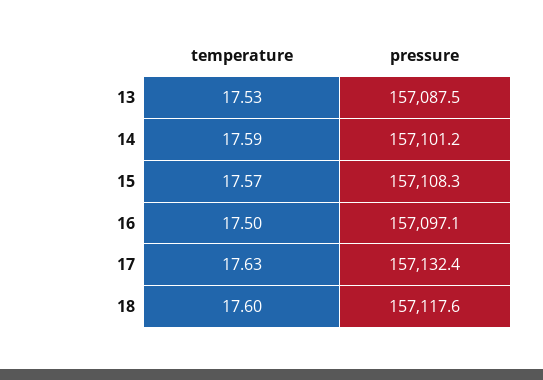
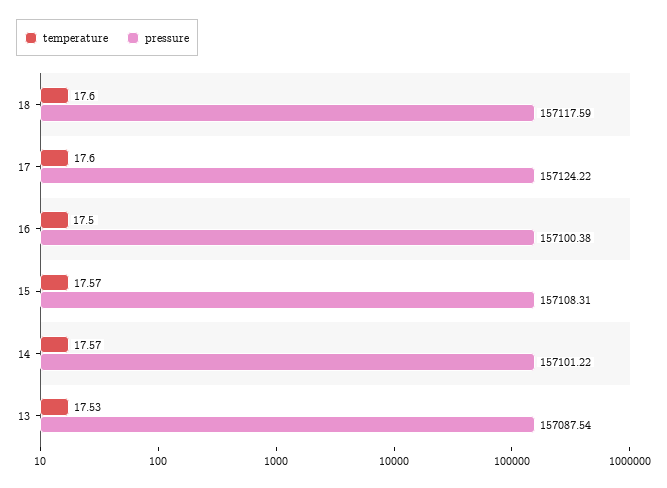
  {
    "temperature": {
      "13": 17.53,
-     "14": 17.59,
+     "14": 17.57,
      "15": 17.57,
      "16": 17.5,
-     "17": 17.63,
+     "17": 17.6,
      "18": 17.6
    },
    "pressure": {
      "13": 157087.54,
      "14": 157101.22,
      "15": 157108.31,
-     "16": 157097.1,
+     "16": 157100.38,
-     "17": 157132.4,
+     "17": 157124.22,
      "18": 157117.59
    }
  }

